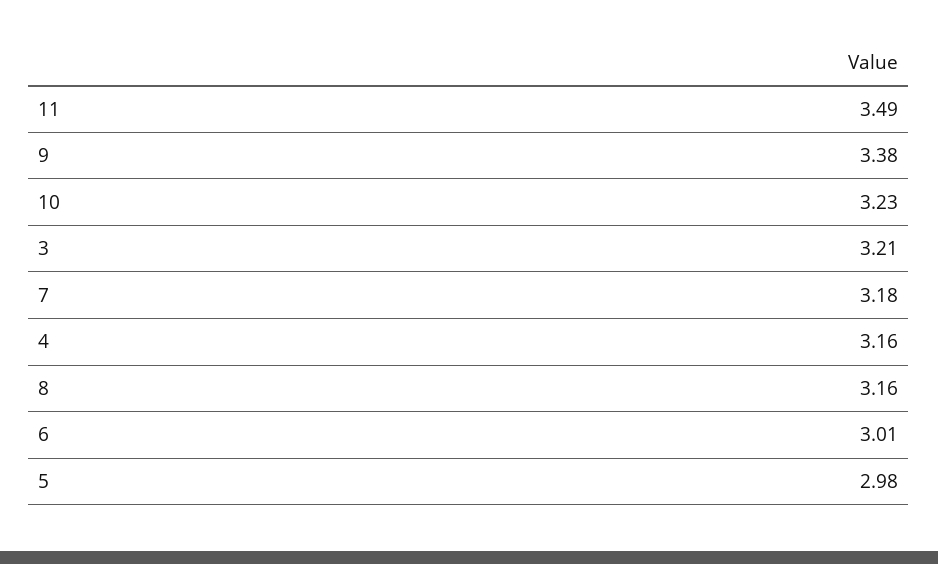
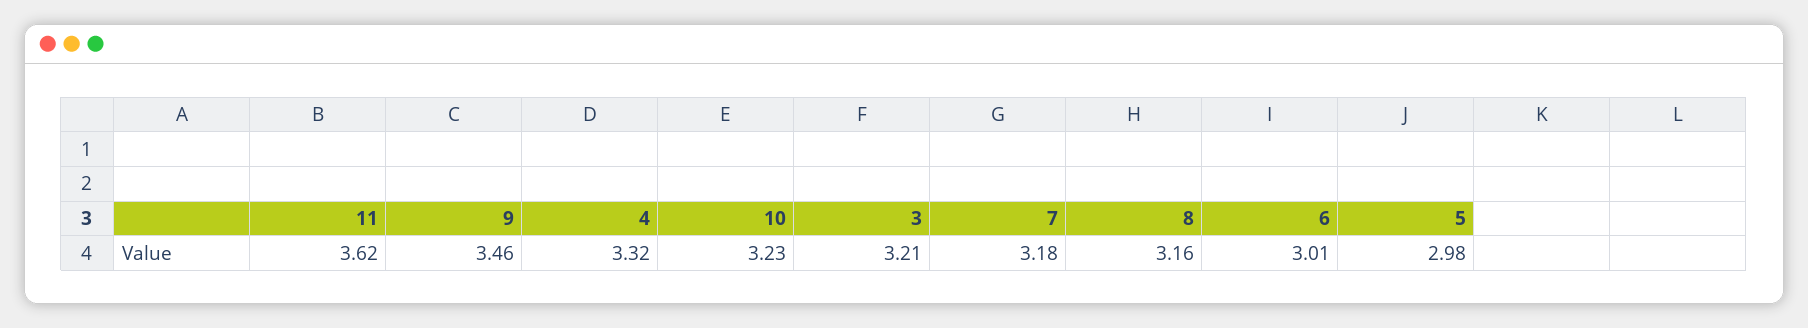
  {
-   "11": 3.49,
+   "11": 3.62,
-   "9": 3.38,
+   "9": 3.46,
    "10": 3.23,
    "3": 3.21,
    "7": 3.18,
-   "4": 3.16,
+   "4": 3.32,
    "8": 3.16,
    "6": 3.01,
    "5": 2.98
  }

